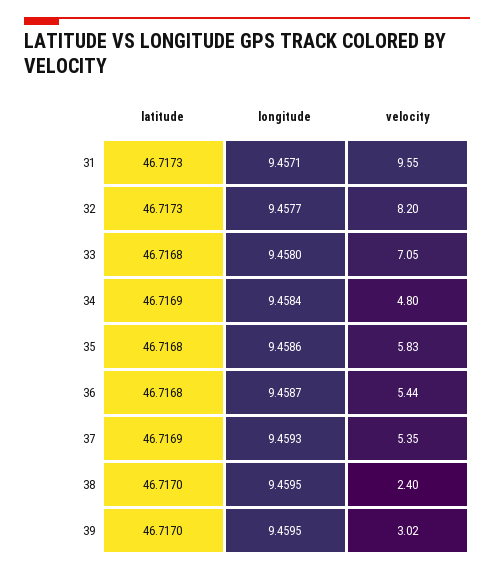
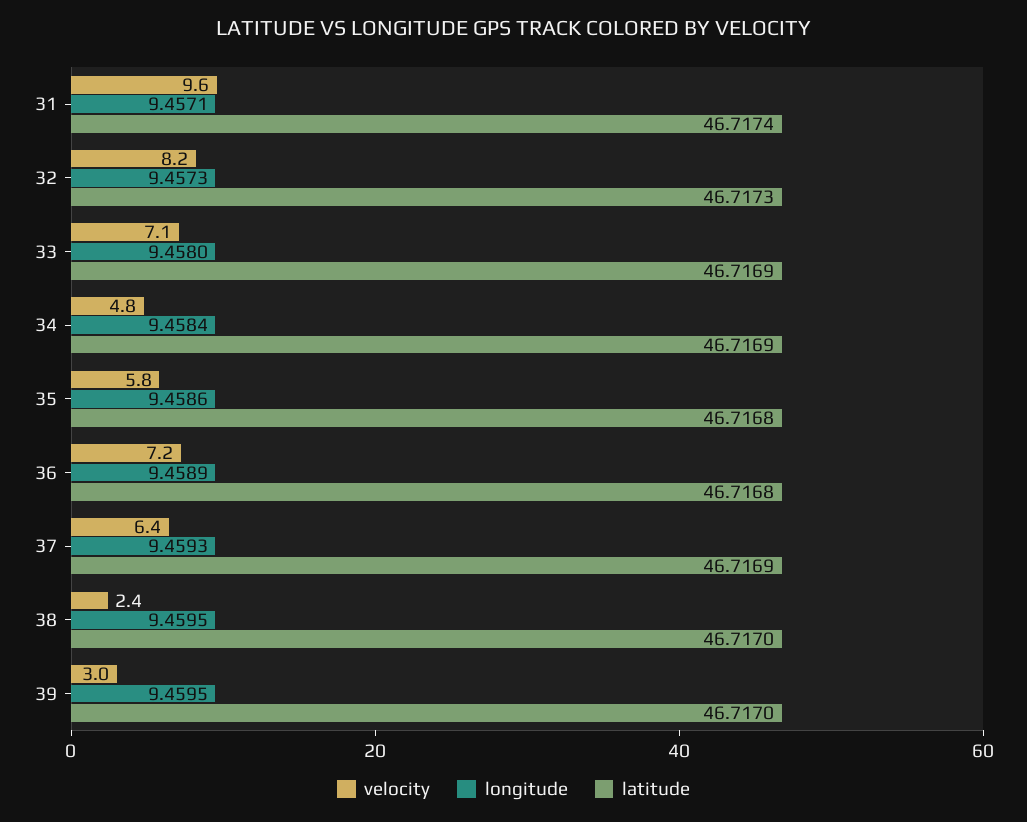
  {
    "latitude": {
-     "31": 46.7173,
+     "31": 46.7174,
      "32": 46.7173,
-     "33": 46.7168,
+     "33": 46.7169,
      "34": 46.7169,
      "35": 46.7168,
      "36": 46.7168,
      "37": 46.7169,
      "38": 46.717,
      "39": 46.717
    },
    "longitude": {
      "31": 9.4571,
-     "32": 9.4577,
+     "32": 9.4573,
      "33": 9.458,
      "34": 9.4584,
      "35": 9.4586,
-     "36": 9.4587,
+     "36": 9.4589,
      "37": 9.4593,
      "38": 9.4595,
      "39": 9.4595
    },
    "velocity": {
      "31": 9.55,
      "32": 8.2,
      "33": 7.05,
      "34": 4.8,
      "35": 5.83,
-     "36": 5.44,
+     "36": 7.2,
-     "37": 5.35,
+     "37": 6.4,
      "38": 2.4,
      "39": 3.02
    }
  }

